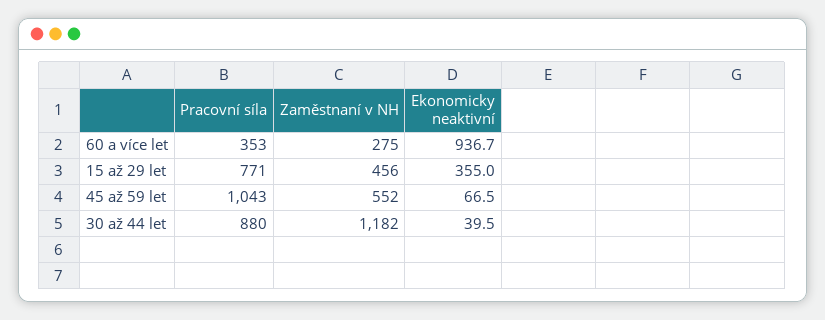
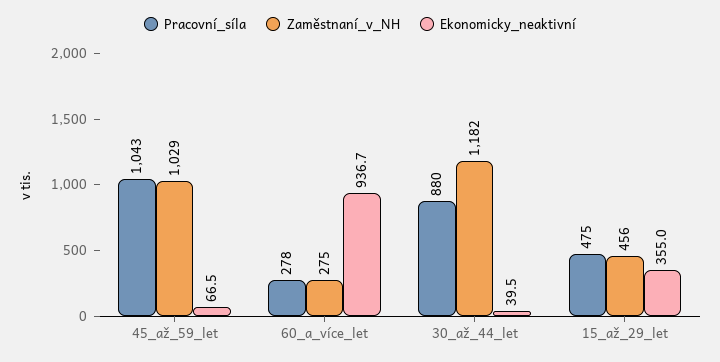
  {
    "Pracovní síla": {
-     "60 a více let": 353,
+     "60 a více let": 278,
-     "15 až 29 let": 771,
+     "15 až 29 let": 475,
      "45 až 59 let": 1043,
      "30 až 44 let": 880
    },
    "Zaměstnaní v NH": {
      "60 a více let": 275,
      "15 až 29 let": 456,
-     "45 až 59 let": 552,
+     "45 až 59 let": 1029,
      "30 až 44 let": 1182
    },
    "Ekonomicky neaktivní": {
      "60 a více let": 936.7,
      "15 až 29 let": 355,
      "45 až 59 let": 66.5,
      "30 až 44 let": 39.5
    }
  }

